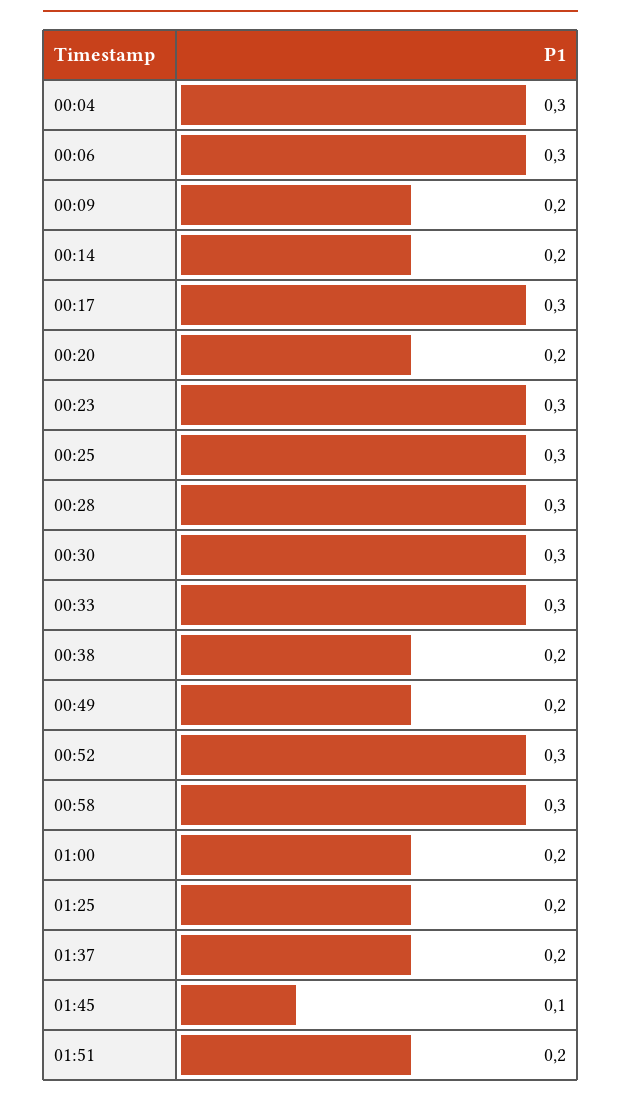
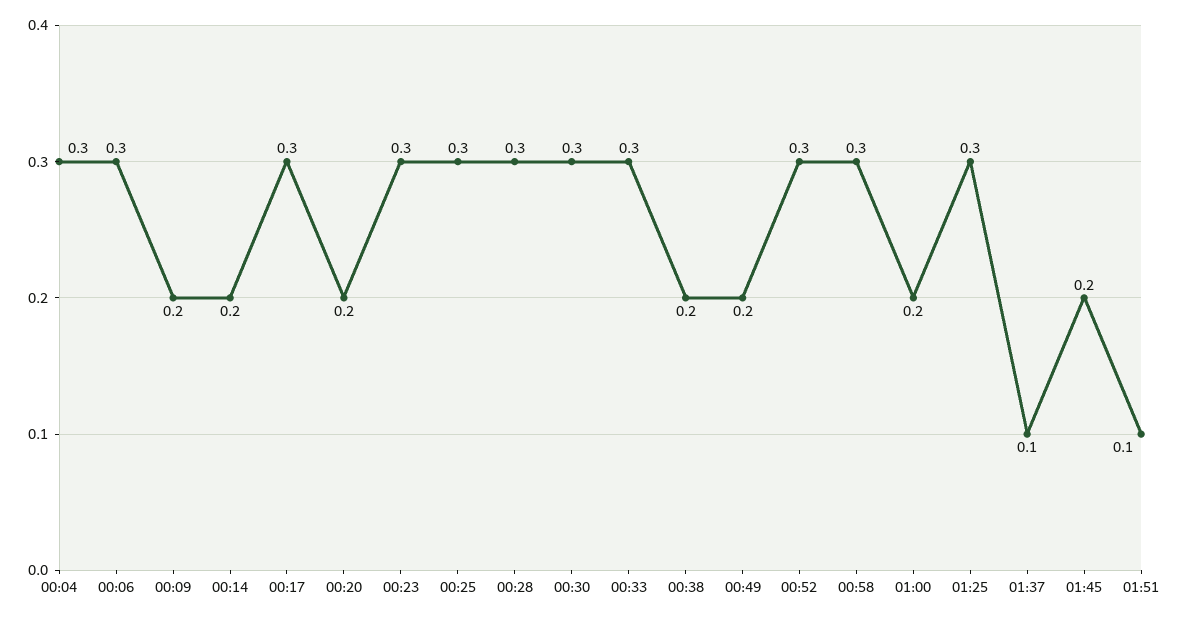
  {
    "00:04": 0.3,
    "00:06": 0.3,
    "00:09": 0.2,
    "00:14": 0.2,
    "00:17": 0.3,
    "00:20": 0.2,
    "00:23": 0.3,
    "00:25": 0.3,
    "00:28": 0.3,
    "00:30": 0.3,
    "00:33": 0.3,
    "00:38": 0.2,
    "00:49": 0.2,
    "00:52": 0.3,
    "00:58": 0.3,
    "01:00": 0.2,
-   "01:25": 0.2,
+   "01:25": 0.3,
-   "01:37": 0.2,
+   "01:37": 0.1,
-   "01:45": 0.1,
+   "01:45": 0.2,
-   "01:51": 0.2
+   "01:51": 0.1
  }

